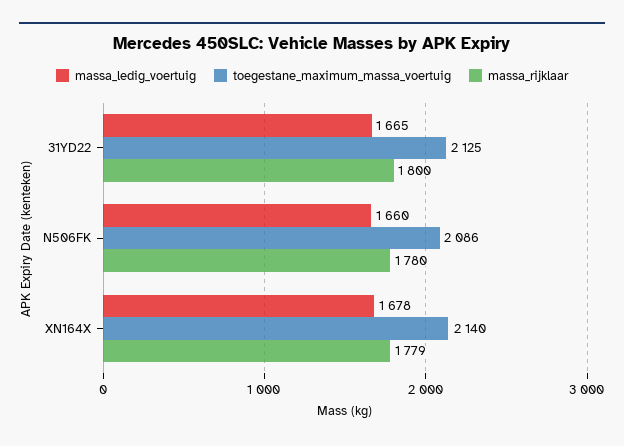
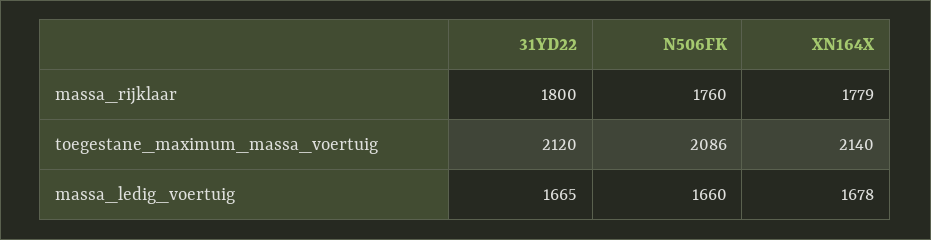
  {
    "massa_ledig_voertuig": {
      "31YD22": 1665,
      "N506FK": 1660,
      "XN164X": 1678
    },
    "toegestane_maximum_massa_voertuig": {
-     "31YD22": 2125,
+     "31YD22": 2120,
      "N506FK": 2086,
      "XN164X": 2140
    },
    "massa_rijklaar": {
      "31YD22": 1800,
-     "N506FK": 1780,
+     "N506FK": 1760,
      "XN164X": 1779
    }
  }

